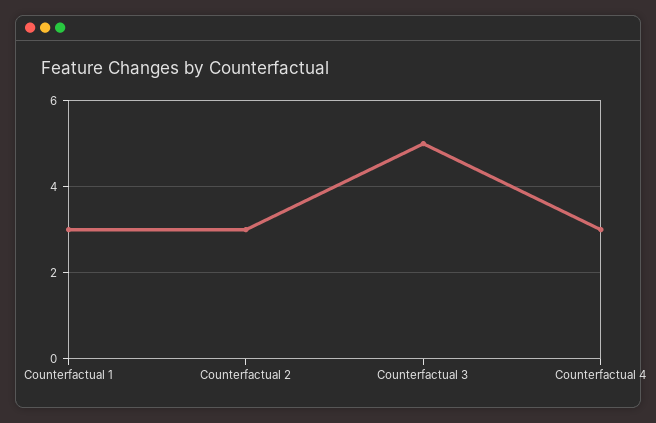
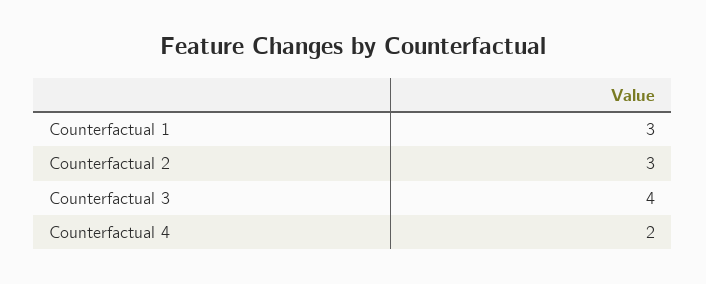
  {
    "Counterfactual 1": 3,
    "Counterfactual 2": 3,
-   "Counterfactual 3": 5,
+   "Counterfactual 3": 4,
-   "Counterfactual 4": 3
+   "Counterfactual 4": 2
  }

